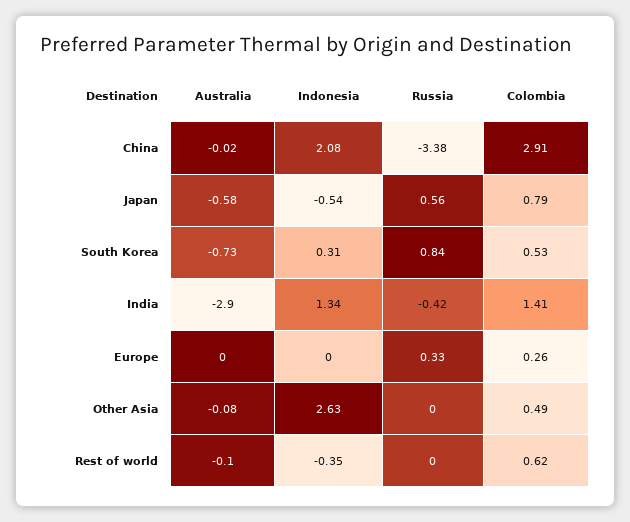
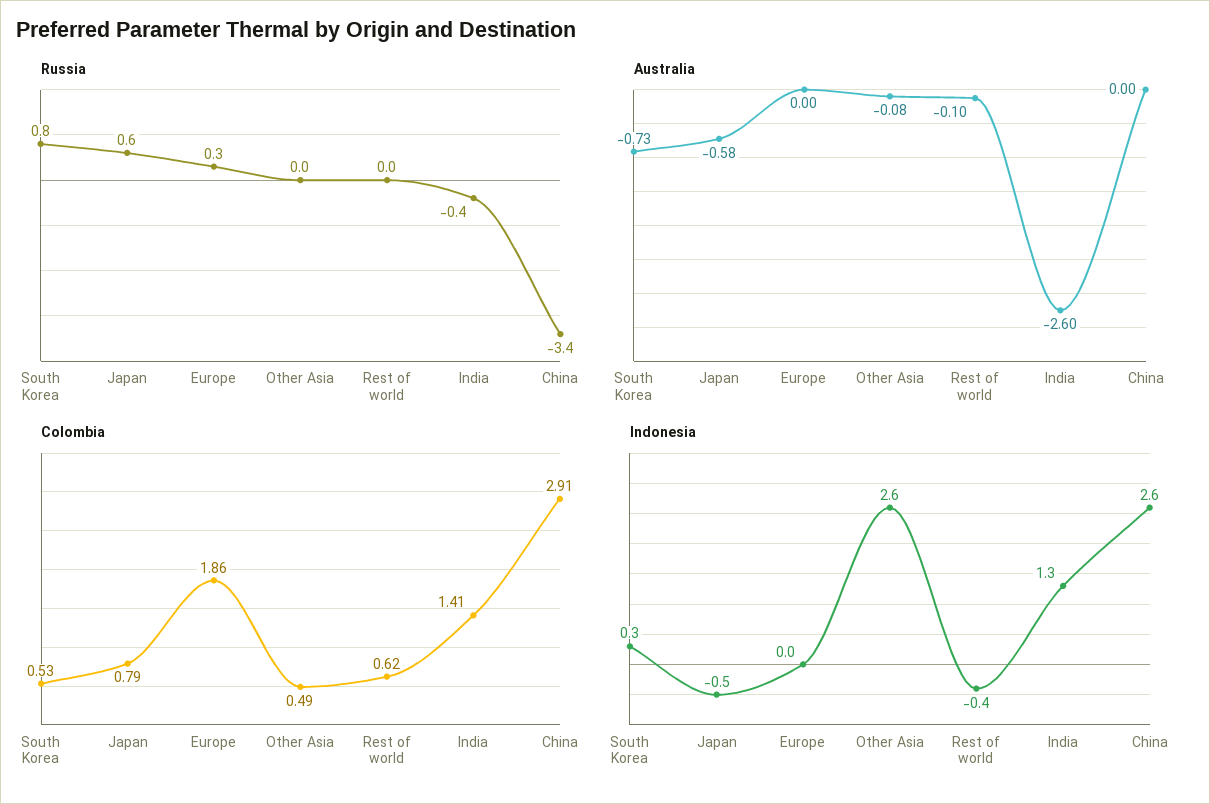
  {
    "Australia": {
-     "China": -0.02,
+     "China": 0,
      "Japan": -0.58,
      "South Korea": -0.73,
-     "India": -2.9,
+     "India": -2.6,
      "Europe": 0,
      "Other Asia": -0.08,
      "Rest of world": -0.1
    },
    "Indonesia": {
-     "China": 2.08,
+     "China": 2.6,
      "Japan": -0.54,
      "South Korea": 0.31,
      "India": 1.34,
      "Europe": 0,
      "Other Asia": 2.63,
      "Rest of world": -0.35
    },
    "Russia": {
      "China": -3.38,
      "Japan": 0.56,
      "South Korea": 0.84,
      "India": -0.42,
      "Europe": 0.33,
      "Other Asia": 0,
      "Rest of world": 0
    },
    "Colombia": {
      "China": 2.91,
      "Japan": 0.79,
      "South Korea": 0.53,
      "India": 1.41,
-     "Europe": 0.26,
+     "Europe": 1.86,
      "Other Asia": 0.49,
      "Rest of world": 0.62
    }
  }

